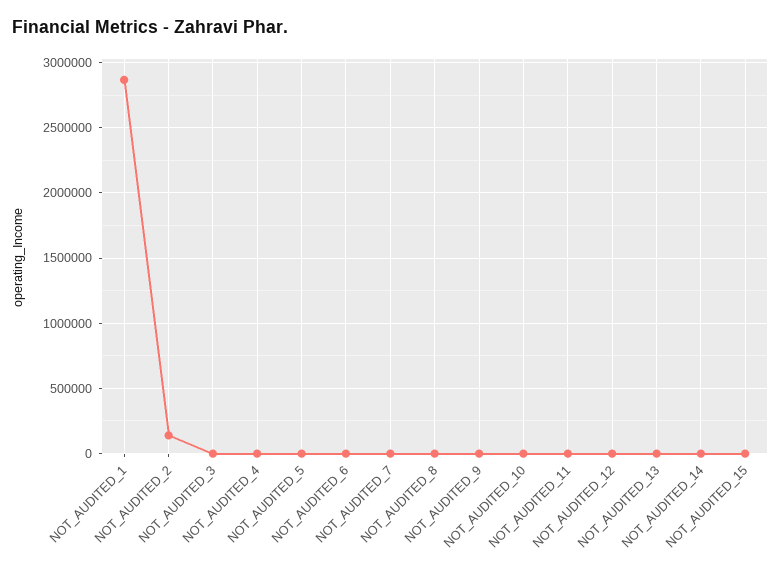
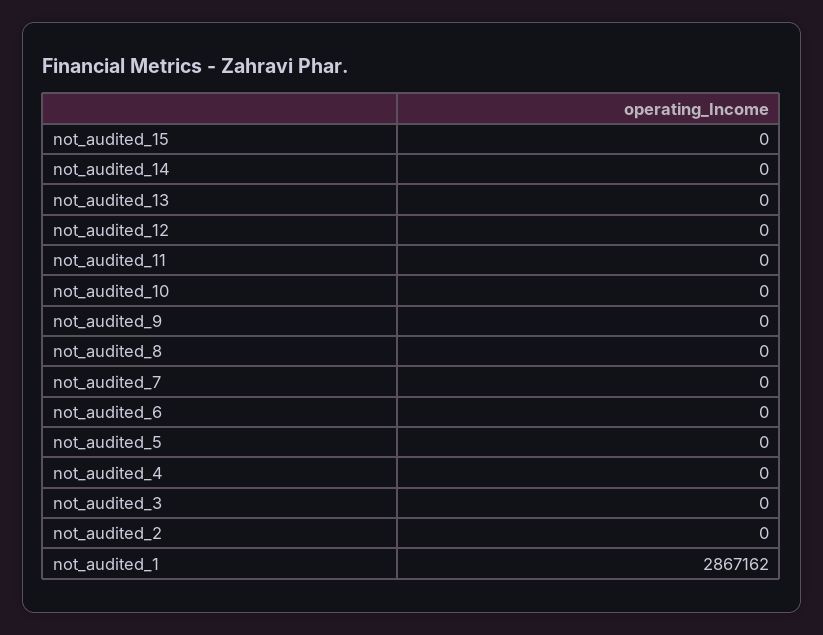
  {
    "NOT_AUDITED_1": 2867162,
-   "NOT_AUDITED_2": 150000,
+   "NOT_AUDITED_2": 0,
    "NOT_AUDITED_3": 0,
    "NOT_AUDITED_4": 0,
    "NOT_AUDITED_5": 0,
    "NOT_AUDITED_6": 0,
    "NOT_AUDITED_7": 0,
    "NOT_AUDITED_8": 0,
    "NOT_AUDITED_9": 0,
    "NOT_AUDITED_10": 0,
    "NOT_AUDITED_11": 0,
    "NOT_AUDITED_12": 0,
    "NOT_AUDITED_13": 0,
    "NOT_AUDITED_14": 0,
    "NOT_AUDITED_15": 0
  }

